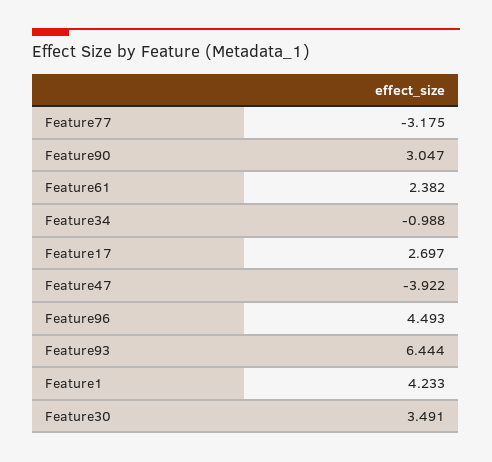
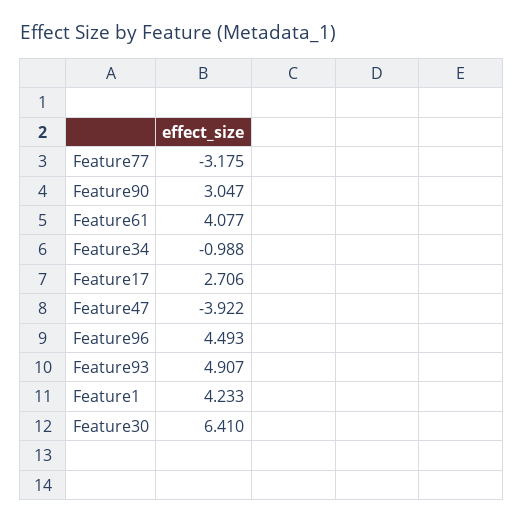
  {
    "Feature77": -3.175,
    "Feature90": 3.047,
-   "Feature61": 2.382,
+   "Feature61": 4.077,
    "Feature34": -0.988,
-   "Feature17": 2.697,
+   "Feature17": 2.706,
    "Feature47": -3.922,
    "Feature96": 4.493,
-   "Feature93": 6.444,
+   "Feature93": 4.907,
    "Feature1": 4.233,
-   "Feature30": 3.491
+   "Feature30": 6.41
  }

